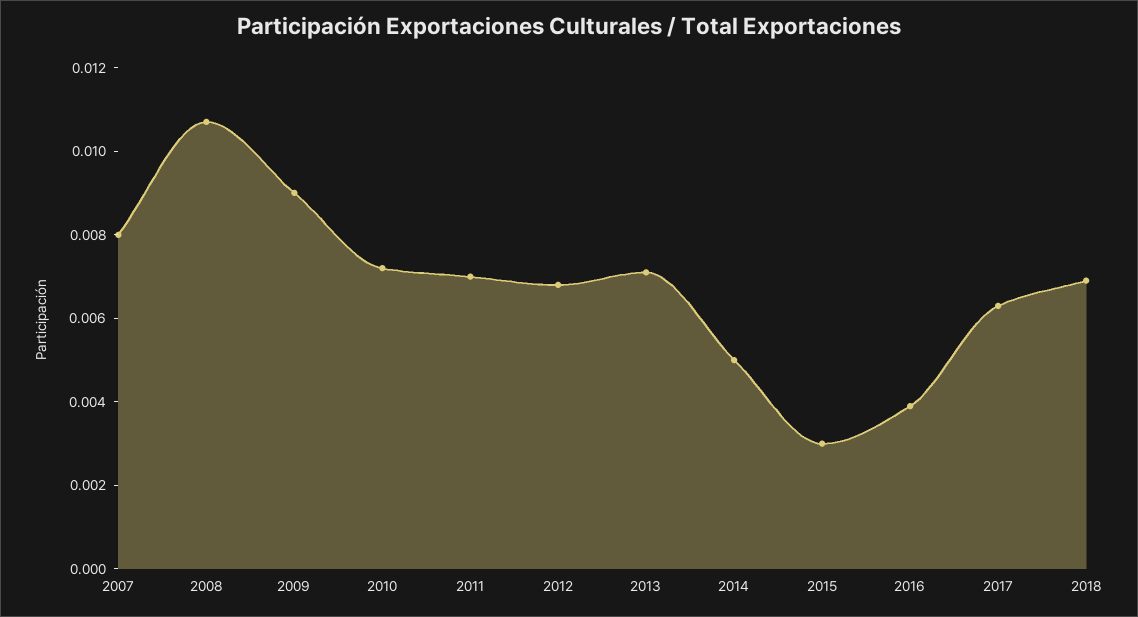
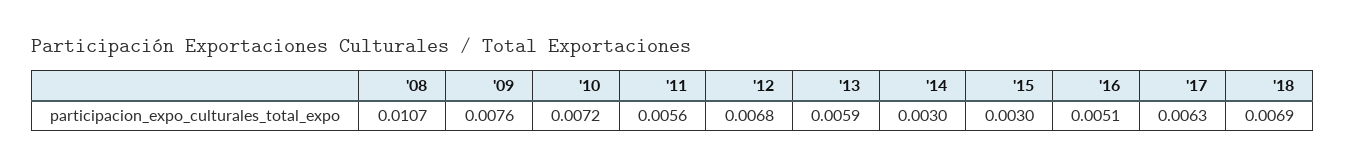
  {
-   "2007": 0.008,
    "2008": 0.0107,
-   "2009": 0.009,
+   "2009": 0.0076,
    "2010": 0.0072,
-   "2011": 0.007,
+   "2011": 0.0056,
    "2012": 0.0068,
-   "2013": 0.007,
+   "2013": 0.0059,
-   "2014": 0.005,
+   "2014": 0.003,
    "2015": 0.003,
-   "2016": 0.004,
+   "2016": 0.0051,
    "2017": 0.0063,
    "2018": 0.0069
  }

